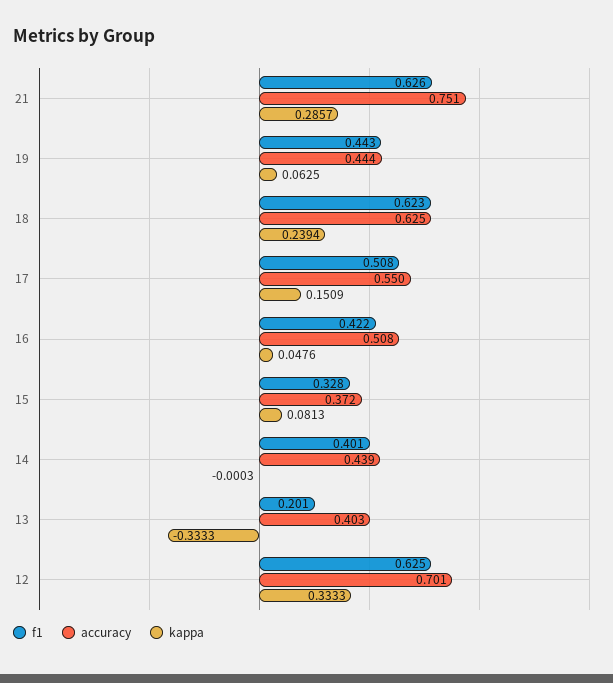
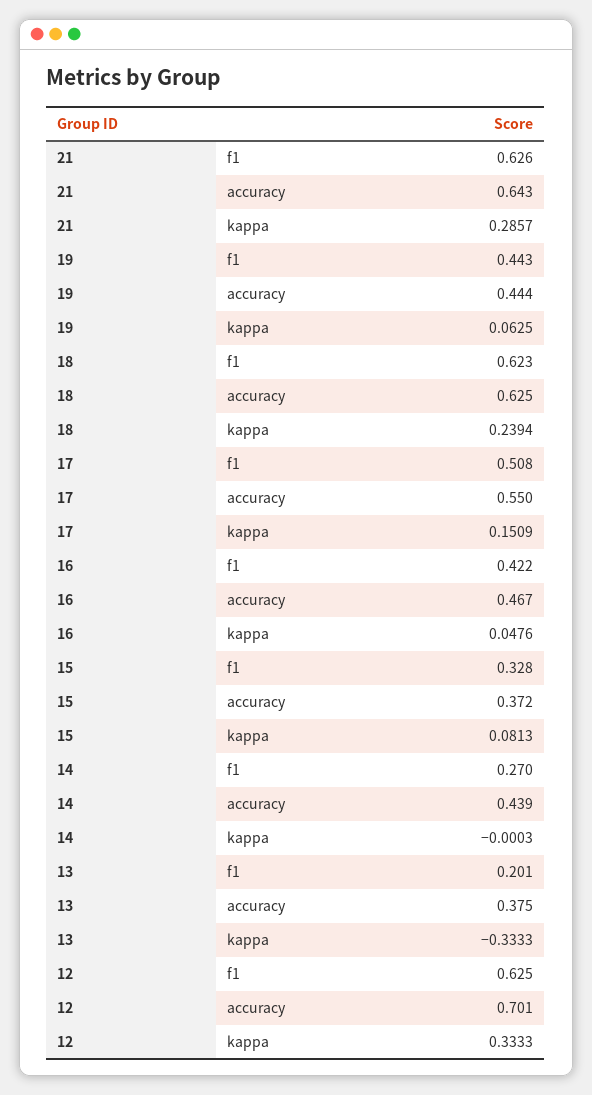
  {
    "f1": {
      "21": 0.626,
      "19": 0.443,
      "18": 0.623,
      "17": 0.508,
      "16": 0.422,
      "15": 0.328,
-     "14": 0.401,
+     "14": 0.27,
      "13": 0.201,
      "12": 0.625
    },
    "accuracy": {
-     "21": 0.751,
+     "21": 0.643,
      "19": 0.444,
      "18": 0.625,
      "17": 0.55,
-     "16": 0.508,
+     "16": 0.467,
      "15": 0.372,
      "14": 0.439,
-     "13": 0.403,
+     "13": 0.375,
      "12": 0.701
    },
    "kappa": {
      "21": 0.2857,
      "19": 0.0625,
      "18": 0.2394,
      "17": 0.1509,
      "16": 0.0476,
      "15": 0.0813,
      "14": -0.0003,
      "13": -0.3333,
      "12": 0.3333
    }
  }

